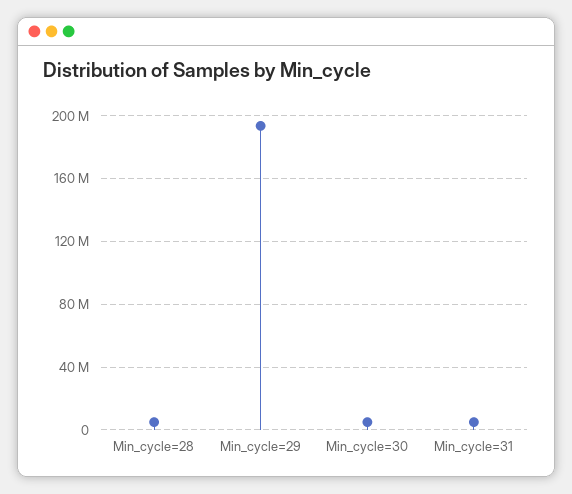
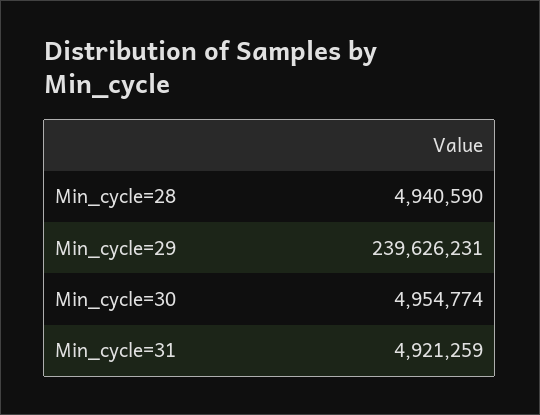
  {
    "Min_cycle=28": 4940590,
-   "Min_cycle=29": 195000000,
+   "Min_cycle=29": 239626231,
    "Min_cycle=30": 4954774,
    "Min_cycle=31": 4921259
  }

